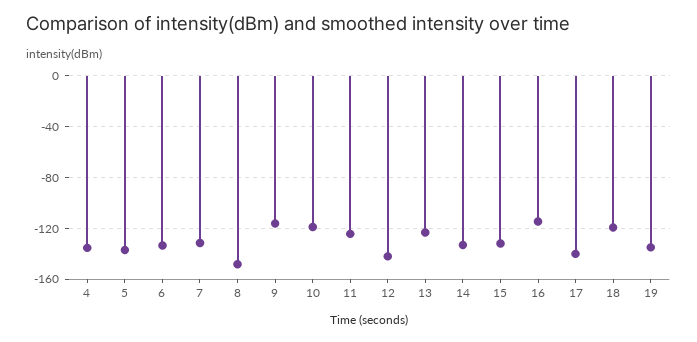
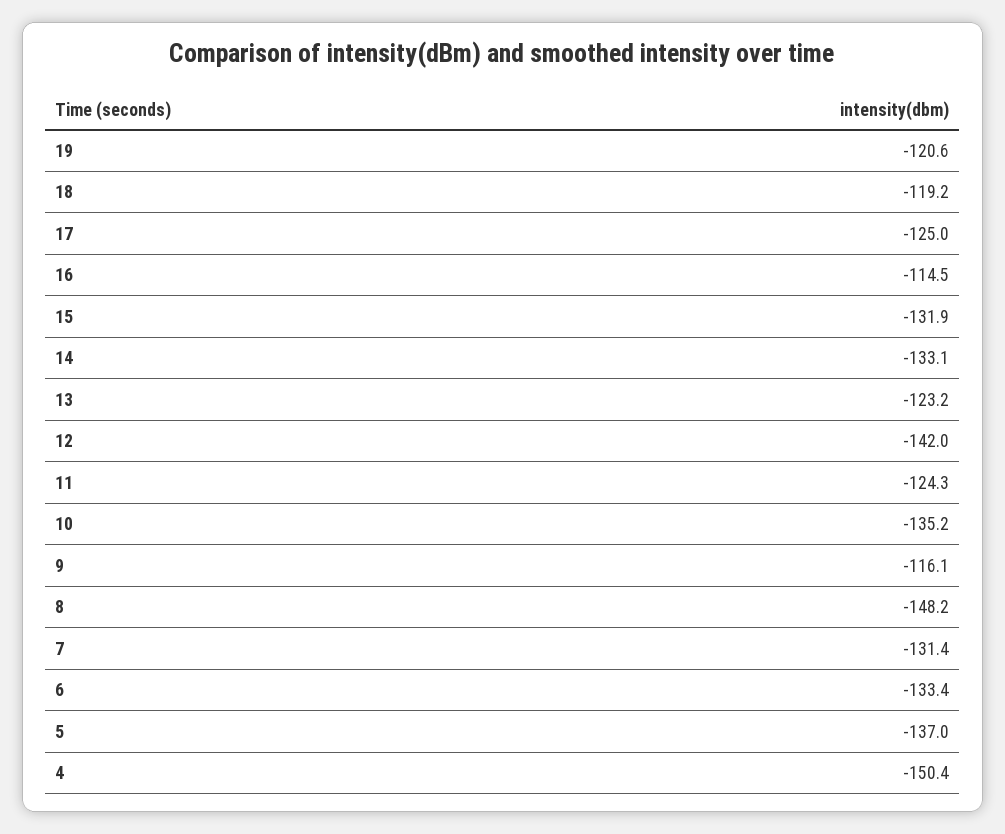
  {
-   "4": -135,
+   "4": -150.4,
    "5": -137,
    "6": -133.4,
    "7": -131.4,
    "8": -148.2,
    "9": -116.1,
-   "10": -120,
+   "10": -135.2,
    "11": -124.3,
    "12": -142,
    "13": -123.2,
    "14": -133.1,
    "15": -131.9,
    "16": -114.5,
-   "17": -140,
+   "17": -125,
    "18": -119.2,
-   "19": -135
+   "19": -120.6
  }

